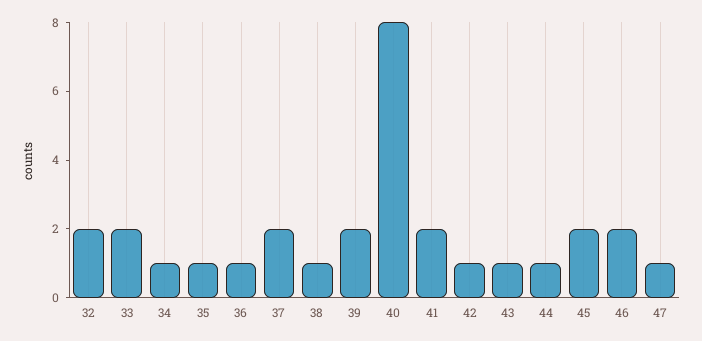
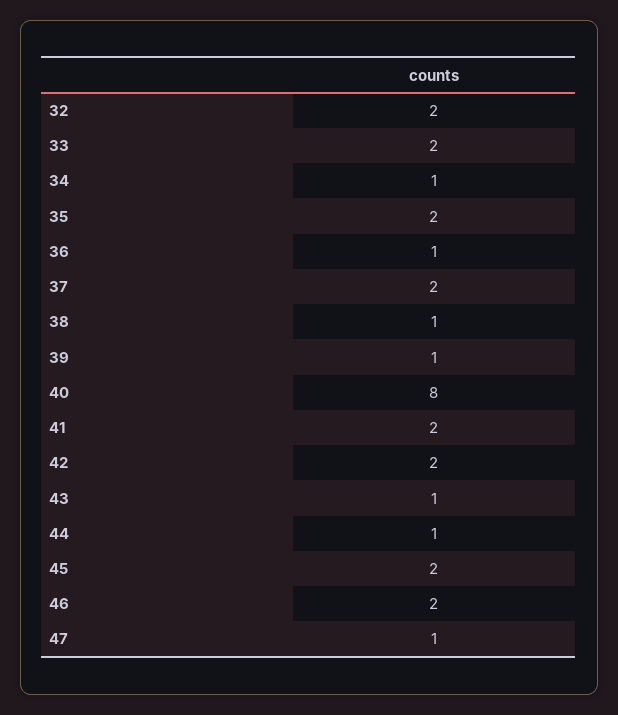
  {
    "32": 2,
    "33": 2,
    "34": 1,
-   "35": 1,
+   "35": 2,
    "36": 1,
    "37": 2,
    "38": 1,
-   "39": 2,
+   "39": 1,
    "40": 8,
    "41": 2,
-   "42": 1,
+   "42": 2,
    "43": 1,
    "44": 1,
    "45": 2,
    "46": 2,
    "47": 1
  }

